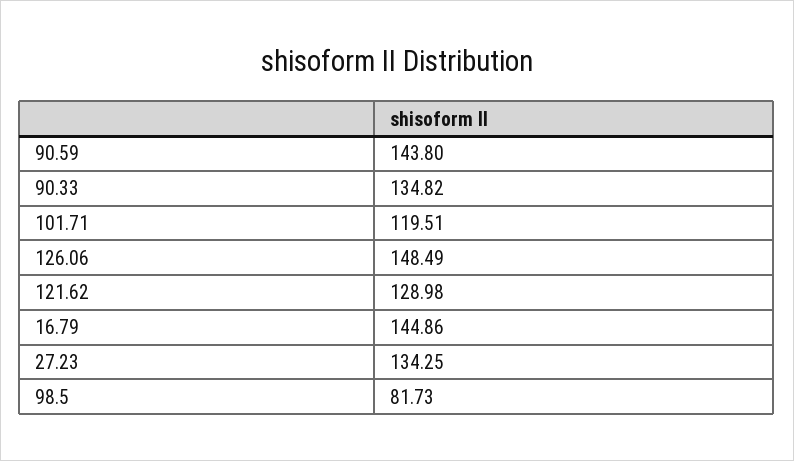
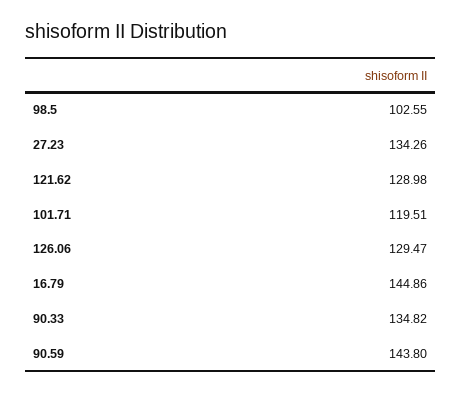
  {
    "90.59": 143.8,
    "90.33": 134.82,
    "101.71": 119.51,
-   "126.06": 148.49,
+   "126.06": 129.47,
    "121.62": 128.98,
    "16.79": 144.86,
-   "27.23": 134.25,
+   "27.23": 134.26,
-   "98.5": 81.73
+   "98.5": 102.55
  }

